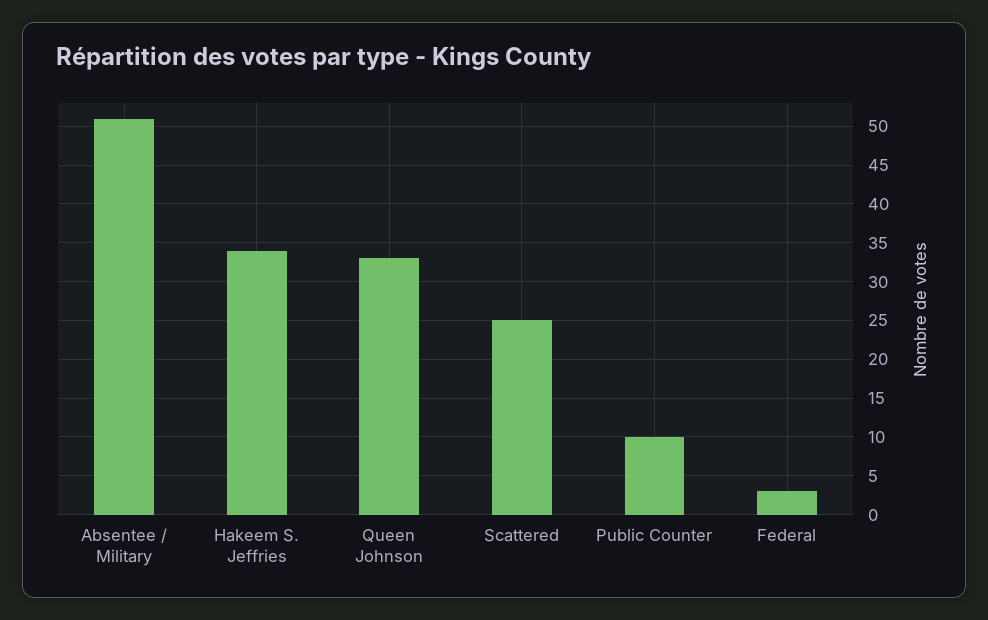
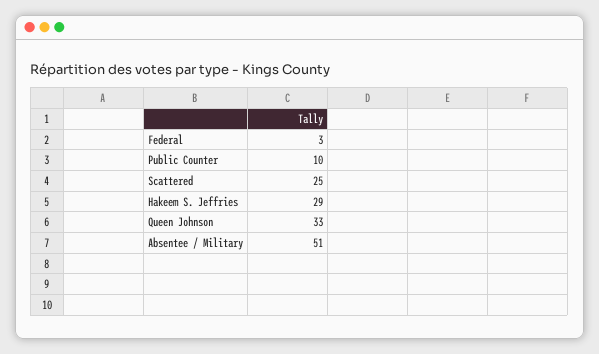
  {
    "Absentee / Military": 51,
-   "Hakeem S. Jeffries": 34,
+   "Hakeem S. Jeffries": 29,
    "Queen Johnson": 33,
    "Scattered": 25,
    "Public Counter": 10,
    "Federal": 3
  }

